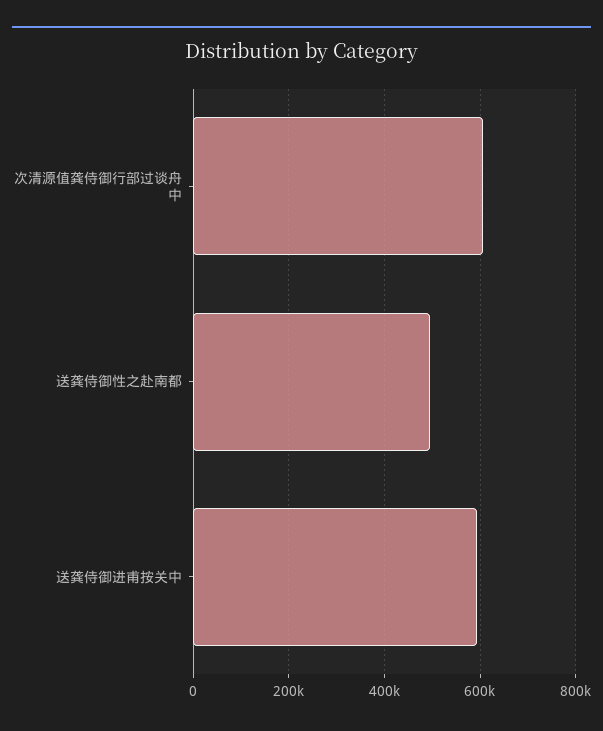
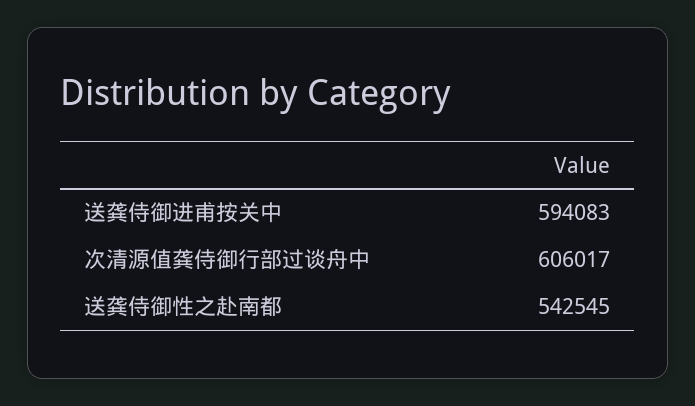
  {
    "次清源值龚侍御行部过谈舟中": 606017,
-   "送龚侍御性之赴南都": 500000,
+   "送龚侍御性之赴南都": 542545,
    "送龚侍御进甫按关中": 594083
  }

